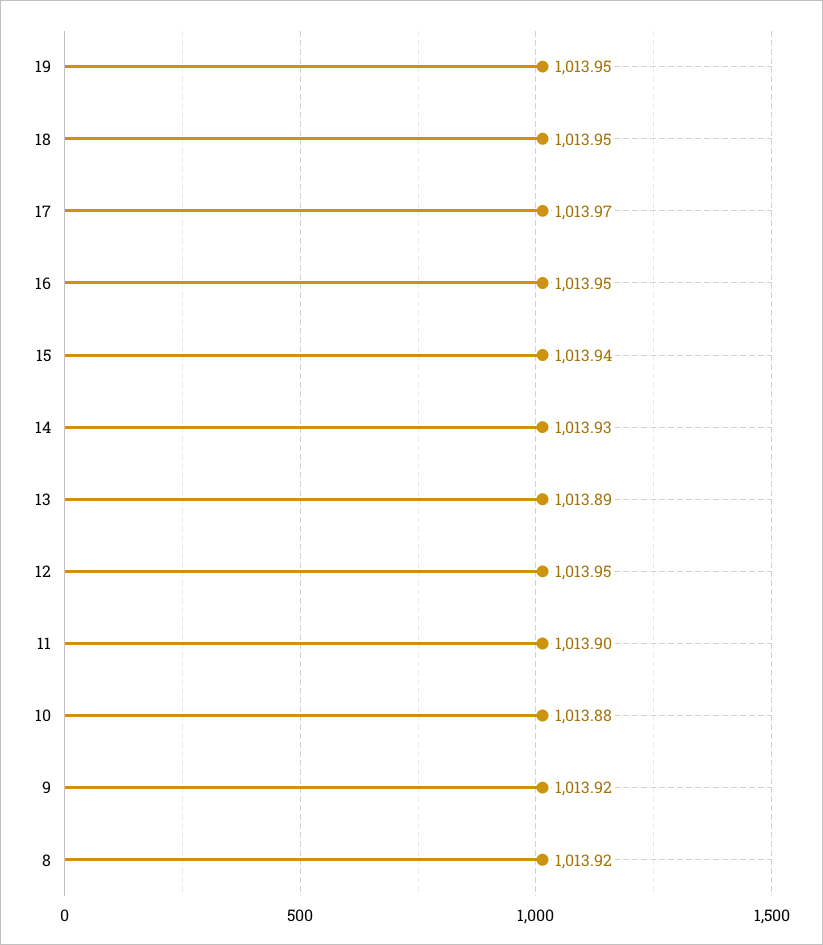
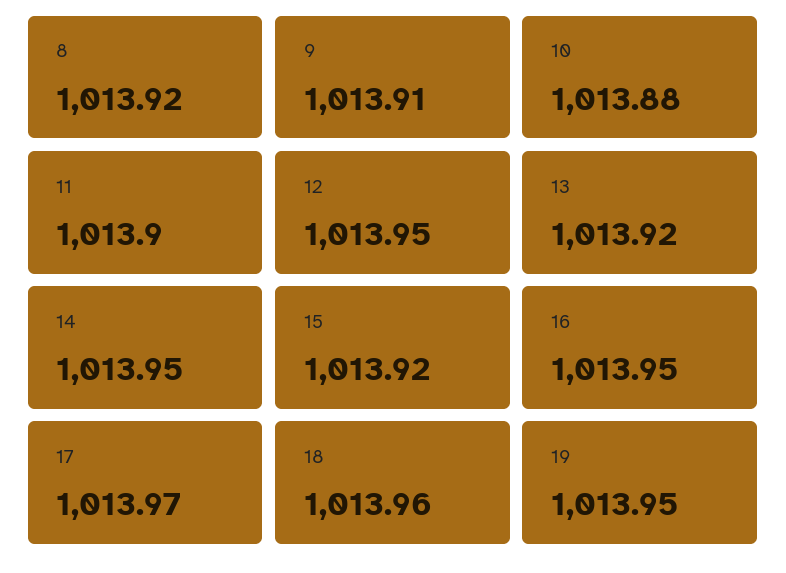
  {
    "19": 1013.95,
-   "18": 1013.95,
+   "18": 1013.96,
    "17": 1013.97,
    "16": 1013.95,
-   "15": 1013.94,
+   "15": 1013.92,
-   "14": 1013.93,
+   "14": 1013.95,
-   "13": 1013.89,
+   "13": 1013.92,
    "12": 1013.95,
    "11": 1013.9,
    "10": 1013.88,
-   "9": 1013.92,
+   "9": 1013.91,
    "8": 1013.92
  }

